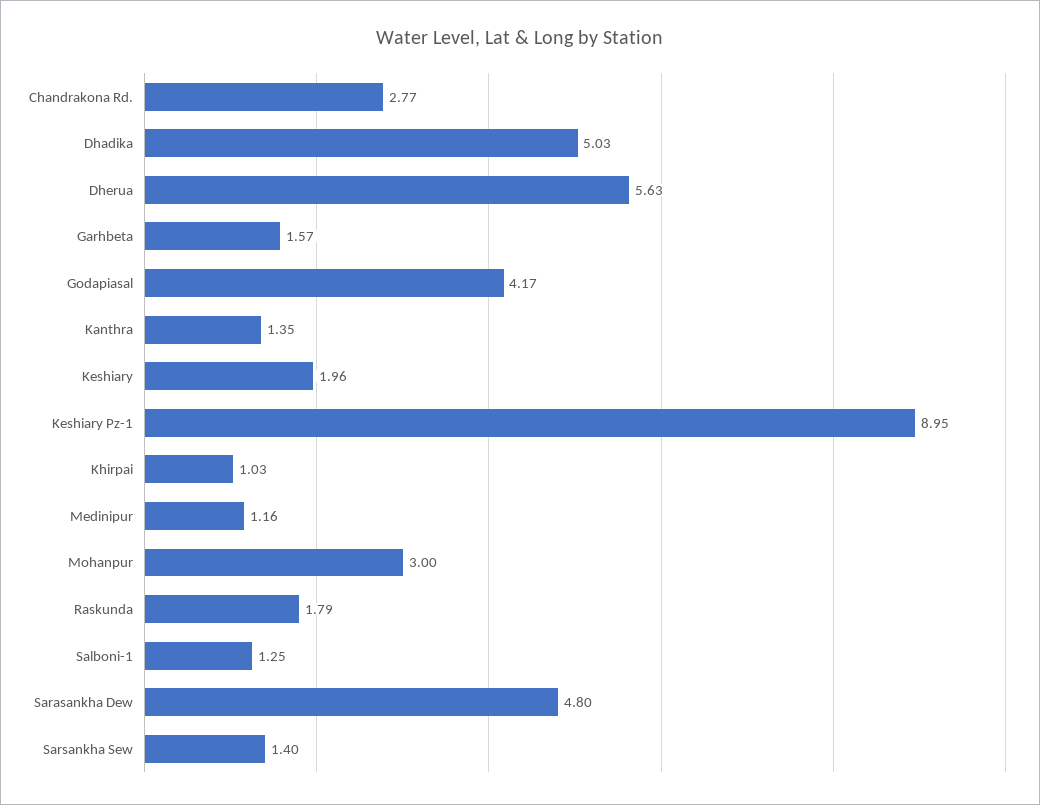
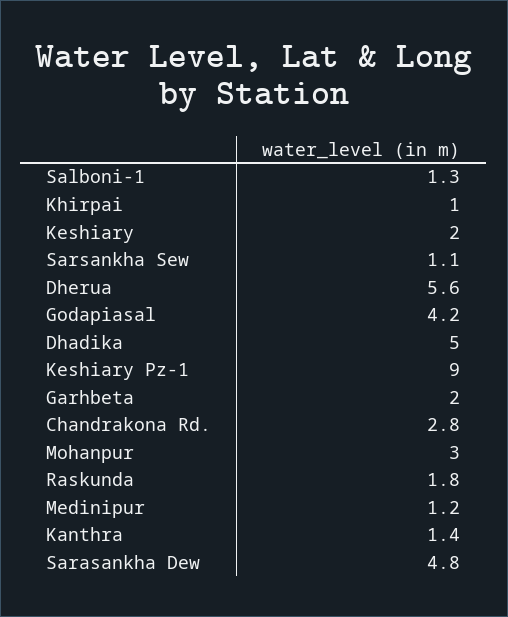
  {
    "Chandrakona Rd.": 2.77,
    "Dhadika": 5.03,
    "Dherua": 5.63,
-   "Garhbeta": 1.57,
+   "Garhbeta": 2,
    "Godapiasal": 4.17,
    "Kanthra": 1.35,
    "Keshiary": 1.96,
    "Keshiary Pz-1": 8.95,
    "Khirpai": 1.03,
    "Medinipur": 1.16,
    "Mohanpur": 3,
    "Raskunda": 1.79,
    "Salboni-1": 1.25,
    "Sarasankha Dew": 4.8,
-   "Sarsankha Sew": 1.4
+   "Sarsankha Sew": 1.1
  }

